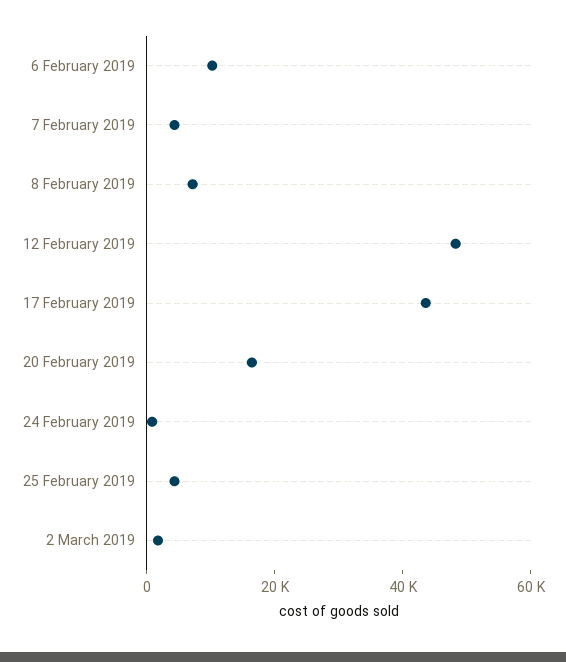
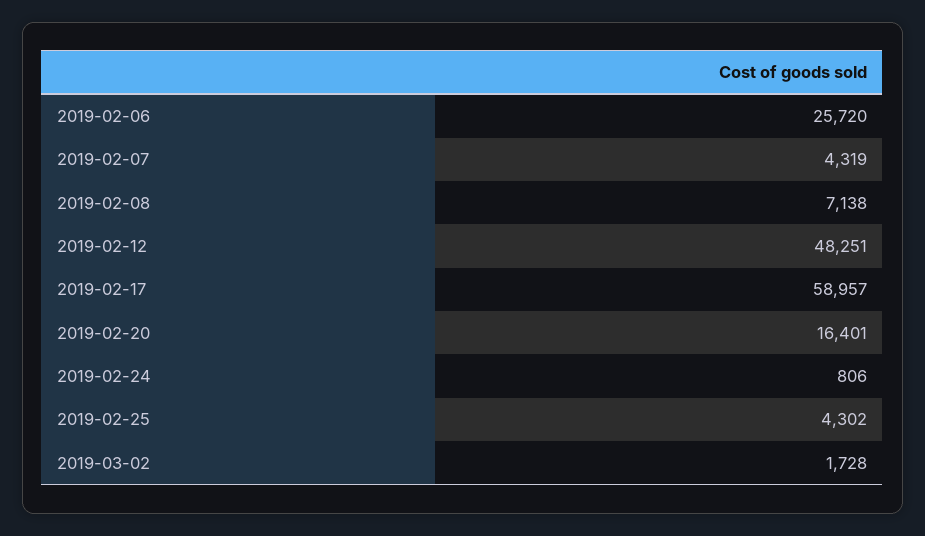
  {
-   "6 February 2019": 10000,
+   "6 February 2019": 25720,
    "7 February 2019": 4319,
    "8 February 2019": 7138,
    "12 February 2019": 48251,
-   "17 February 2019": 45000,
+   "17 February 2019": 58957,
    "20 February 2019": 16401,
    "24 February 2019": 806,
    "25 February 2019": 4302,
    "2 March 2019": 1728
  }

